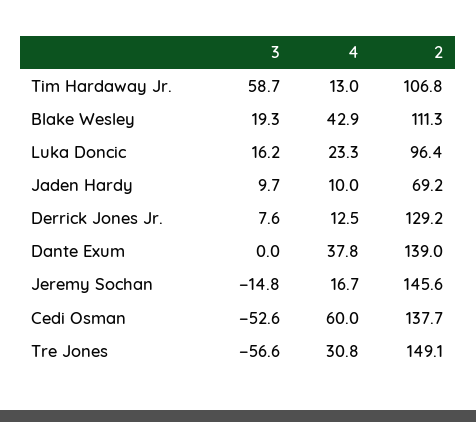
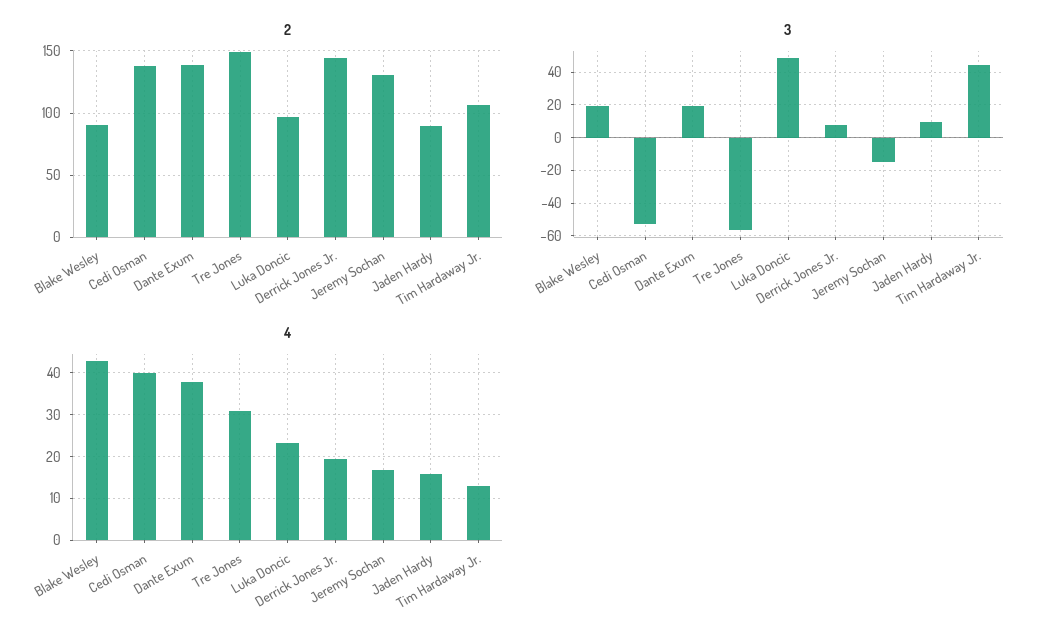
  {
    "3": {
-     "Tim Hardaway Jr.": 58.7,
+     "Tim Hardaway Jr.": 45,
      "Blake Wesley": 19.3,
-     "Luka Doncic": 16.2,
+     "Luka Doncic": 50,
      "Jaden Hardy": 9.7,
      "Derrick Jones Jr.": 7.6,
-     "Dante Exum": 0,
+     "Dante Exum": 20,
      "Jeremy Sochan": -14.8,
      "Cedi Osman": -52.6,
      "Tre Jones": -56.6
    },
    "4": {
      "Tim Hardaway Jr.": 13,
      "Blake Wesley": 42.9,
      "Luka Doncic": 23.3,
-     "Jaden Hardy": 10,
+     "Jaden Hardy": 16,
-     "Derrick Jones Jr.": 12.5,
+     "Derrick Jones Jr.": 20,
      "Dante Exum": 37.8,
      "Jeremy Sochan": 16.7,
-     "Cedi Osman": 60,
+     "Cedi Osman": 40,
      "Tre Jones": 30.8
    },
    "2": {
      "Tim Hardaway Jr.": 106.8,
-     "Blake Wesley": 111.3,
+     "Blake Wesley": 90,
      "Luka Doncic": 96.4,
-     "Jaden Hardy": 69.2,
+     "Jaden Hardy": 90,
-     "Derrick Jones Jr.": 129.2,
+     "Derrick Jones Jr.": 145,
      "Dante Exum": 139,
-     "Jeremy Sochan": 145.6,
+     "Jeremy Sochan": 130,
      "Cedi Osman": 137.7,
      "Tre Jones": 149.1
    }
  }

